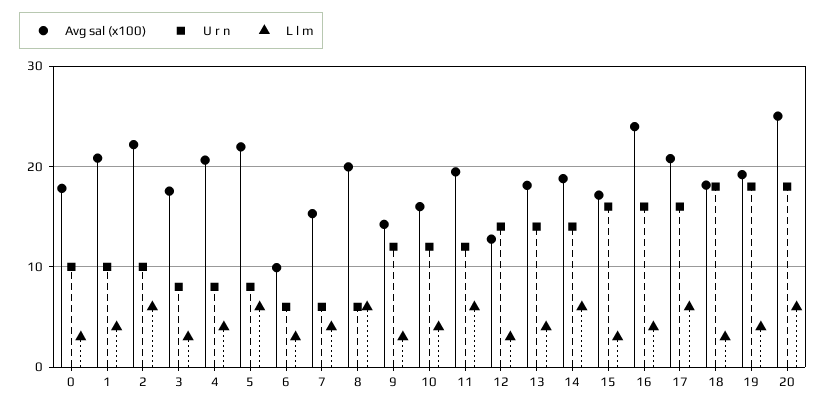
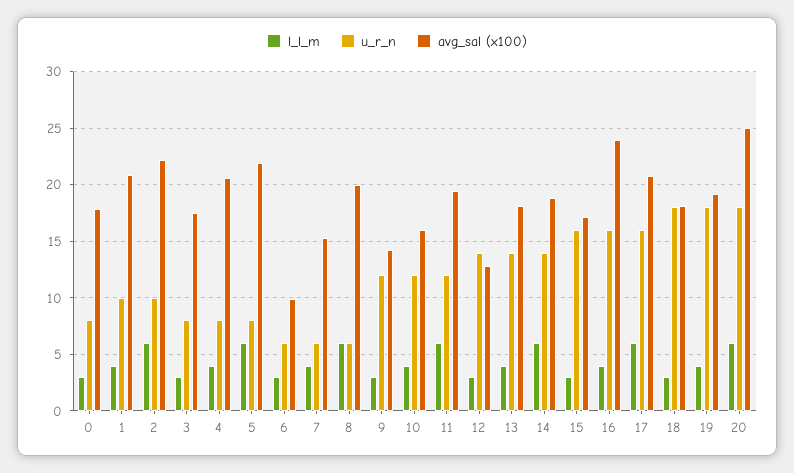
  {
    "Avg sal (x100)": {
      "0": 18,
      "1": 21,
      "2": 22,
      "3": 18,
      "4": 21,
      "5": 22,
      "6": 10,
      "7": 15,
      "8": 20,
      "9": 14,
      "10": 16,
      "11": 19,
      "12": 13,
      "13": 18,
      "14": 19,
      "15": 17,
      "16": 24,
      "17": 21,
      "18": 18,
      "19": 19,
      "20": 25
    },
    "U r n": {
-     "0": 10,
+     "0": 8,
      "1": 10,
      "2": 10,
      "3": 8,
      "4": 8,
      "5": 8,
      "6": 6,
      "7": 6,
      "8": 6,
      "9": 12,
      "10": 12,
      "11": 12,
      "12": 14,
      "13": 14,
      "14": 14,
      "15": 16,
      "16": 16,
      "17": 16,
      "18": 18,
      "19": 18,
      "20": 18
    },
    "L l m": {
      "0": 3,
      "1": 4,
      "2": 6,
      "3": 3,
      "4": 4,
      "5": 6,
      "6": 3,
      "7": 4,
      "8": 6,
      "9": 3,
      "10": 4,
      "11": 6,
      "12": 3,
      "13": 4,
      "14": 6,
      "15": 3,
      "16": 4,
      "17": 6,
      "18": 3,
      "19": 4,
      "20": 6
    }
  }

